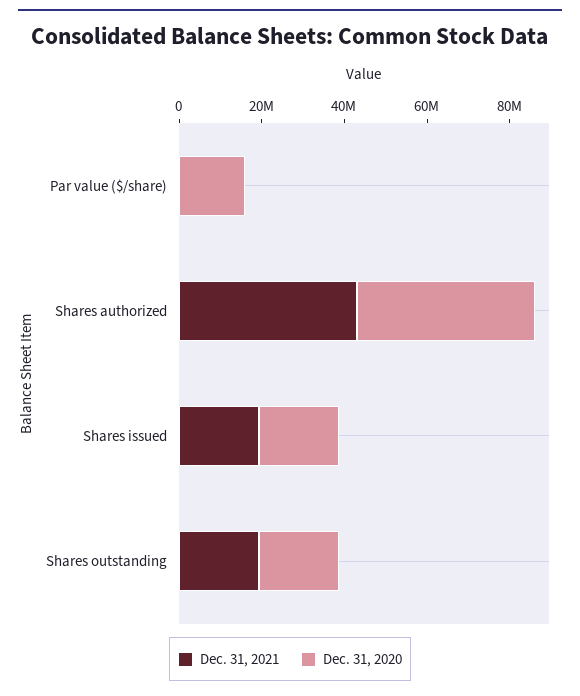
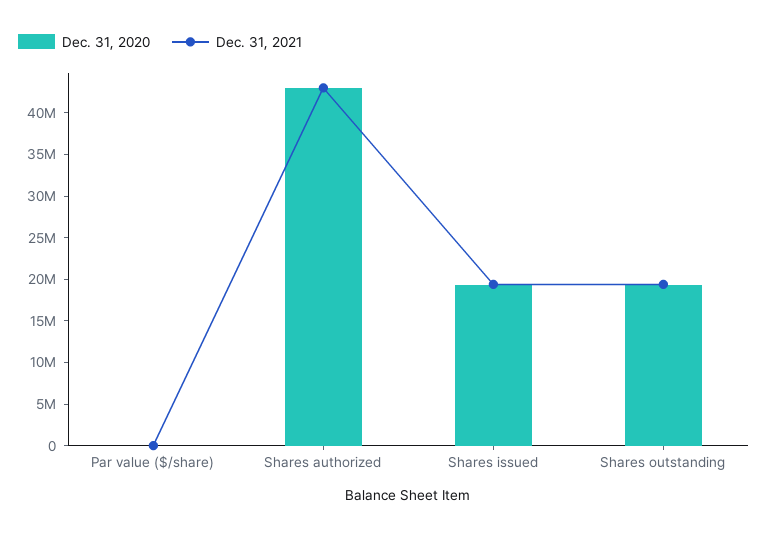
  {
    "Dec. 31, 2021": {
      "Par value ($/share)": 0,
      "Shares authorized": 43000000,
      "Shares issued": 19000000,
      "Shares outstanding": 19000000
    },
    "Dec. 31, 2020": {
-     "Par value ($/share)": 15000000,
+     "Par value ($/share)": 0,
      "Shares authorized": 43000000,
      "Shares issued": 19000000,
      "Shares outstanding": 19000000
    }
  }

